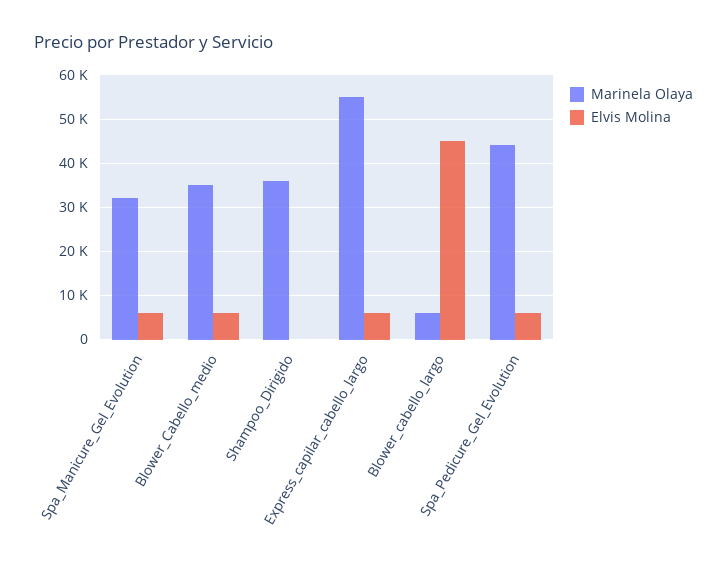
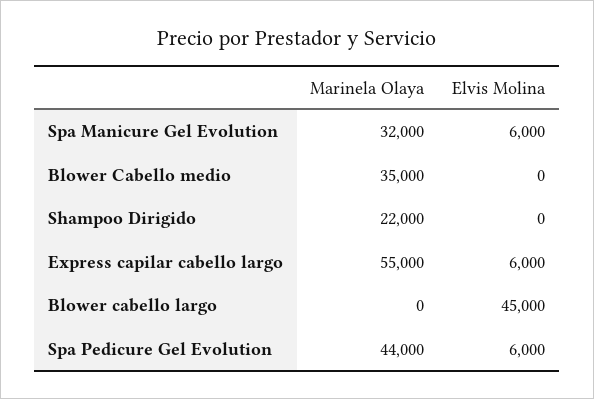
  {
    "Marinela Olaya": {
      "Spa_Manicure_Gel_Evolution": 32000,
      "Blower_Cabello_medio": 35000,
-     "Shampoo_Dirigido": 36000,
+     "Shampoo_Dirigido": 22000,
      "Express_capilar_cabello_largo": 55000,
-     "Blower_cabello_largo": 6000,
+     "Blower_cabello_largo": 0,
      "Spa_Pedicure_Gel_Evolution": 44000
    },
    "Elvis Molina": {
      "Spa_Manicure_Gel_Evolution": 6000,
-     "Blower_Cabello_medio": 6000,
+     "Blower_Cabello_medio": 0,
      "Shampoo_Dirigido": 0,
      "Express_capilar_cabello_largo": 6000,
      "Blower_cabello_largo": 45000,
      "Spa_Pedicure_Gel_Evolution": 6000
    }
  }

